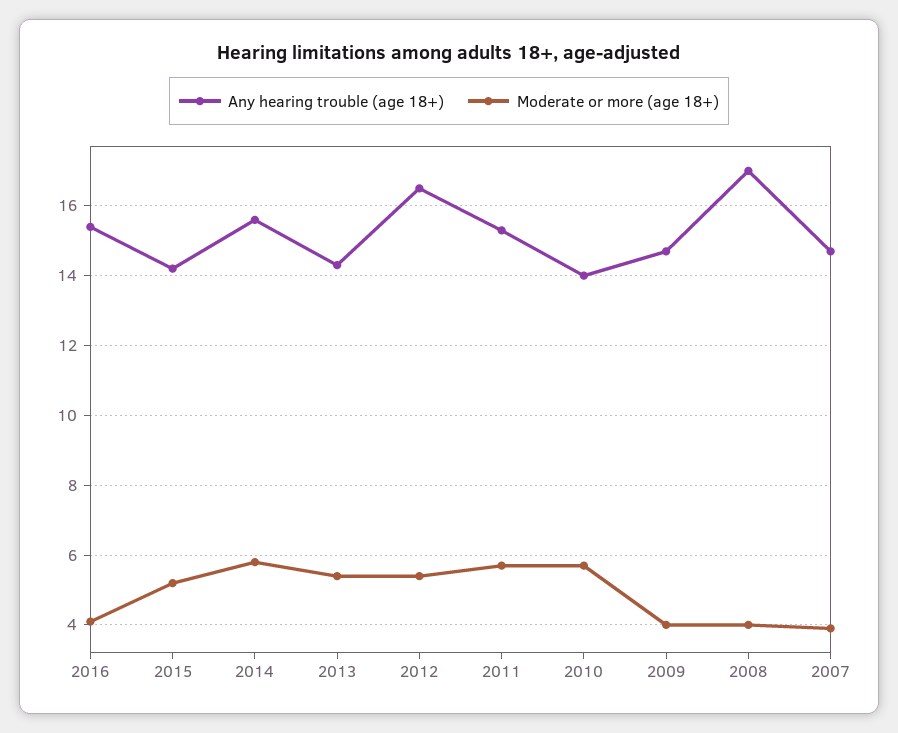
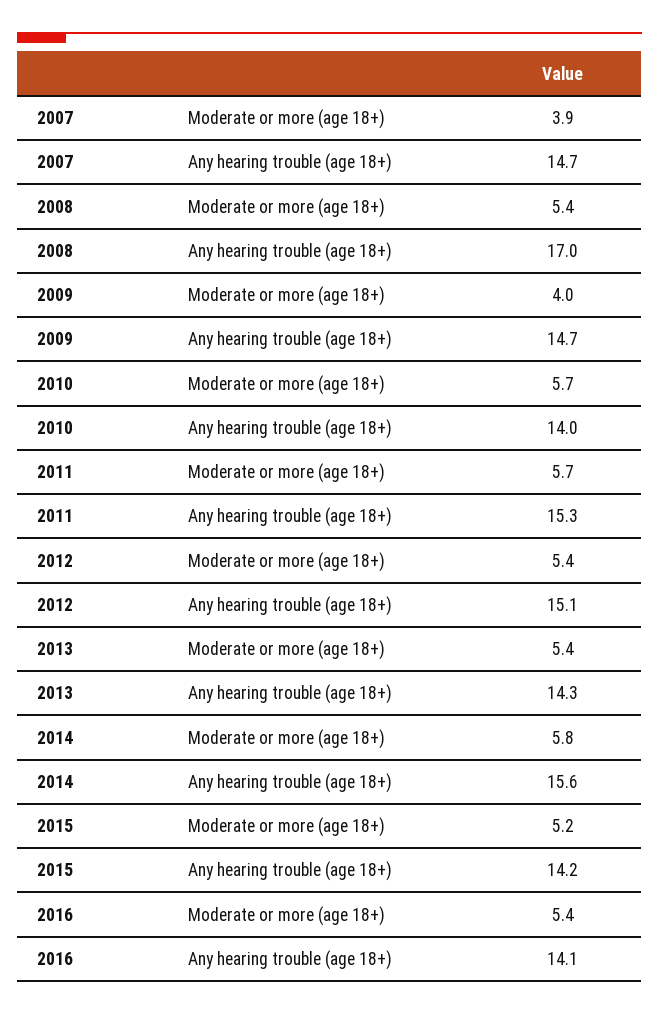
  {
    "Any hearing trouble (age 18+)": {
-     "2016": 15.5,
+     "2016": 14.1,
      "2015": 14.2,
      "2014": 15.6,
      "2013": 14.3,
-     "2012": 16.5,
+     "2012": 15.1,
      "2011": 15.3,
      "2010": 14,
      "2009": 14.7,
      "2008": 17,
      "2007": 14.7
    },
    "Moderate or more (age 18+)": {
-     "2016": 4,
+     "2016": 5.4,
      "2015": 5.2,
      "2014": 5.8,
      "2013": 5.4,
      "2012": 5.4,
      "2011": 5.7,
      "2010": 5.7,
      "2009": 4,
-     "2008": 4,
+     "2008": 5.4,
      "2007": 3.9
    }
  }

